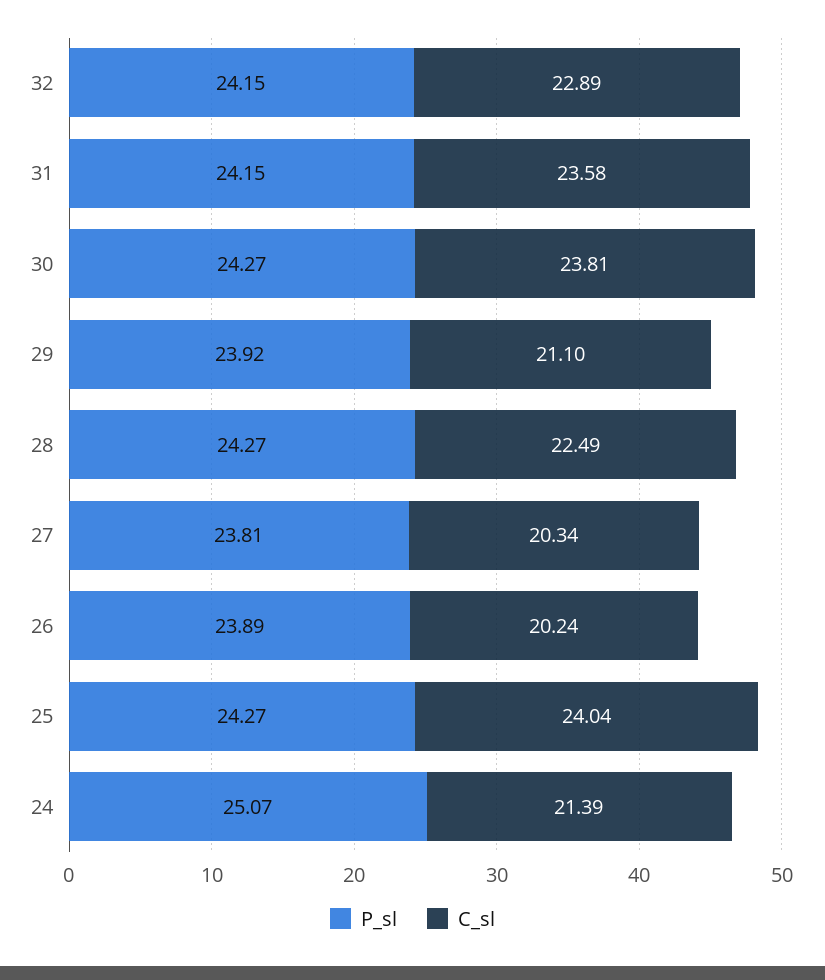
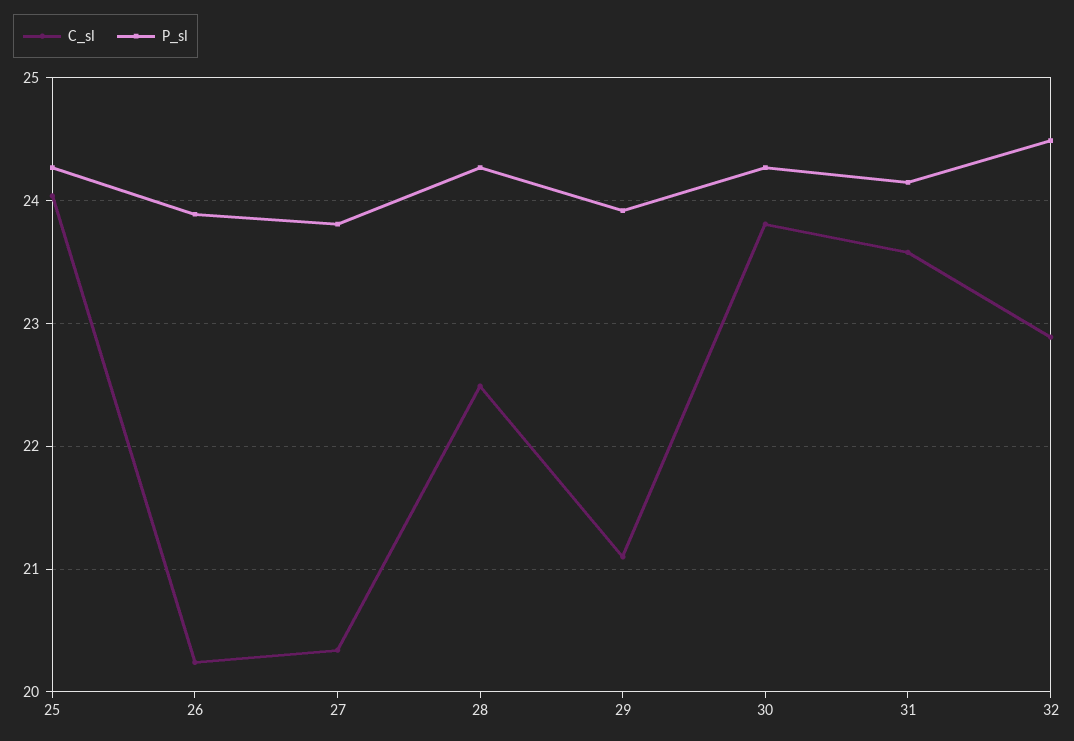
  {
    "P_sl": {
-     "32": 24.15,
+     "32": 24.5,
      "31": 24.15,
      "30": 24.27,
      "29": 23.92,
      "28": 24.27,
      "27": 23.81,
      "26": 23.89,
-     "25": 24.27,
+     "25": 24.27
-     "24": 25.07
    },
    "C_sl": {
      "32": 22.89,
      "31": 23.58,
      "30": 23.81,
      "29": 21.1,
      "28": 22.49,
      "27": 20.34,
      "26": 20.24,
-     "25": 24.04,
+     "25": 24.04
-     "24": 21.39
    }
  }

